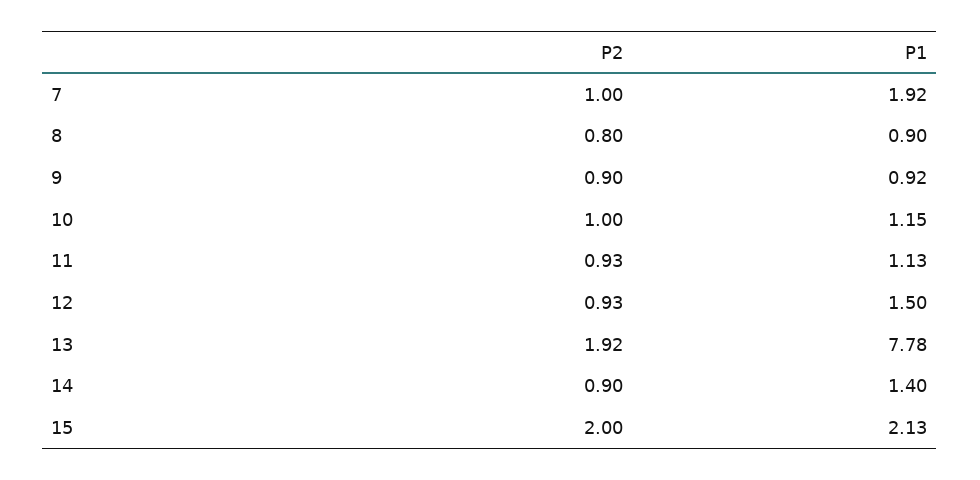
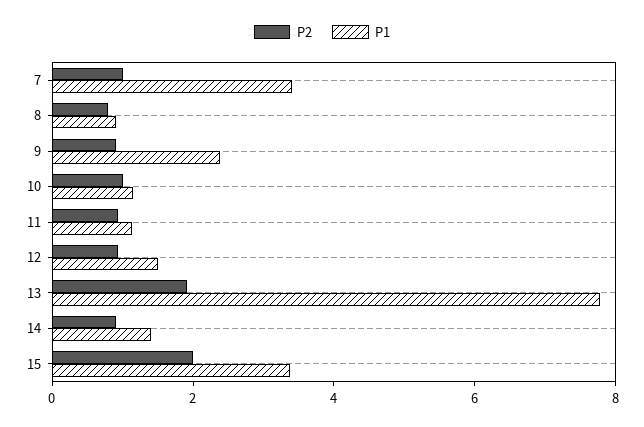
  {
    "P2": {
      "7": 1,
      "8": 0.8,
      "9": 0.9,
      "10": 1,
      "11": 0.93,
      "12": 0.93,
      "13": 1.92,
      "14": 0.9,
      "15": 2
    },
    "P1": {
-     "7": 1.92,
+     "7": 3.5,
      "8": 0.9,
-     "9": 0.92,
+     "9": 2.5,
      "10": 1.15,
      "11": 1.13,
      "12": 1.5,
      "13": 7.78,
      "14": 1.4,
-     "15": 2.13
+     "15": 3.5
    }
  }

